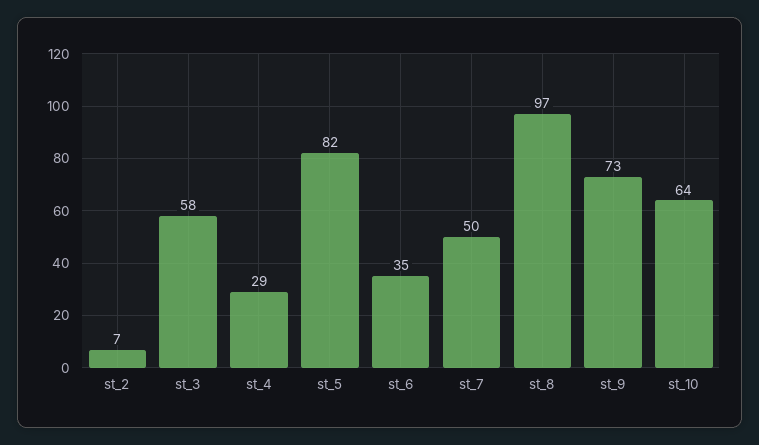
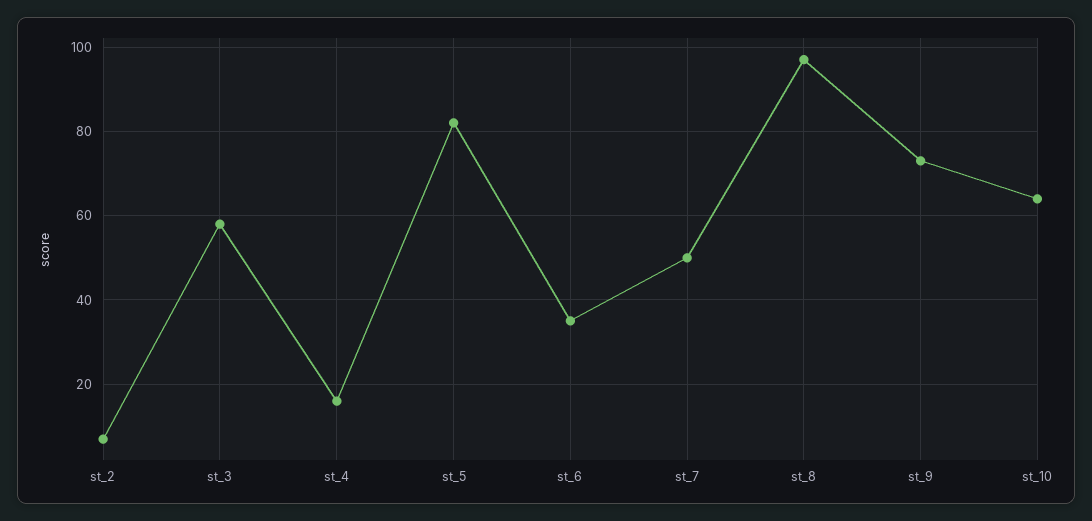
  {
    "st_2": 7,
    "st_3": 58,
-   "st_4": 29,
+   "st_4": 15,
    "st_5": 82,
    "st_6": 35,
    "st_7": 50,
    "st_8": 97,
    "st_9": 73,
    "st_10": 64
  }

